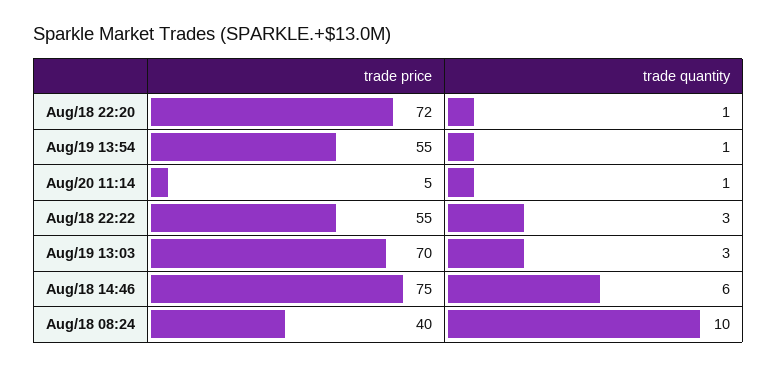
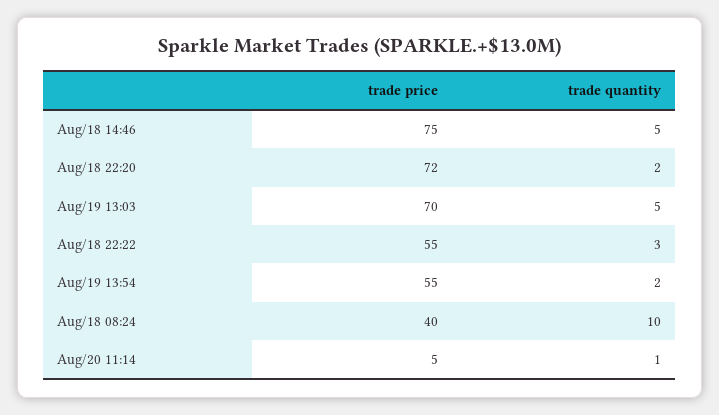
  {
    "trade price": {
      "Aug/18 22:20": 72,
      "Aug/19 13:54": 55,
      "Aug/20 11:14": 5,
      "Aug/18 22:22": 55,
      "Aug/19 13:03": 70,
      "Aug/18 14:46": 75,
      "Aug/18 08:24": 40
    },
    "trade quantity": {
-     "Aug/18 22:20": 1,
+     "Aug/18 22:20": 2,
-     "Aug/19 13:54": 1,
+     "Aug/19 13:54": 2,
      "Aug/20 11:14": 1,
      "Aug/18 22:22": 3,
-     "Aug/19 13:03": 3,
+     "Aug/19 13:03": 5,
-     "Aug/18 14:46": 6,
+     "Aug/18 14:46": 5,
      "Aug/18 08:24": 10
    }
  }

